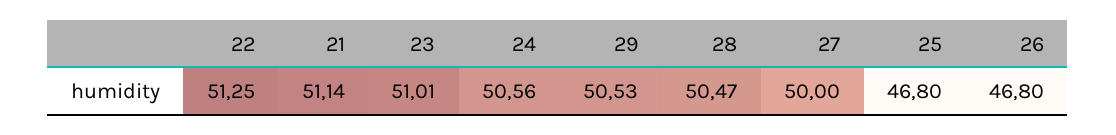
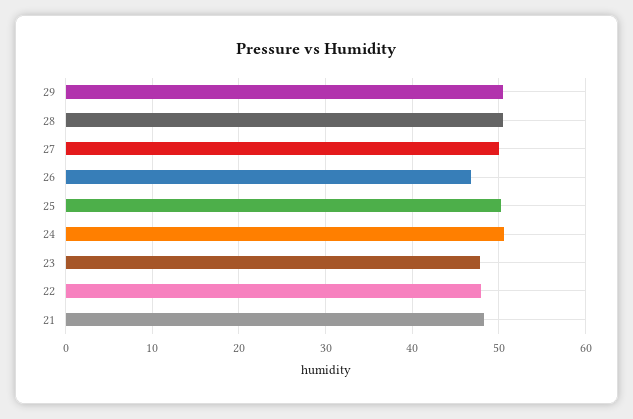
  {
-   "22": 51.25,
+   "22": 48,
-   "21": 51.14,
+   "21": 48,
-   "23": 51.01,
+   "23": 48,
    "24": 50.56,
    "29": 50.53,
    "28": 50.47,
    "27": 50,
-   "25": 46.8,
+   "25": 50,
    "26": 46.8
  }

